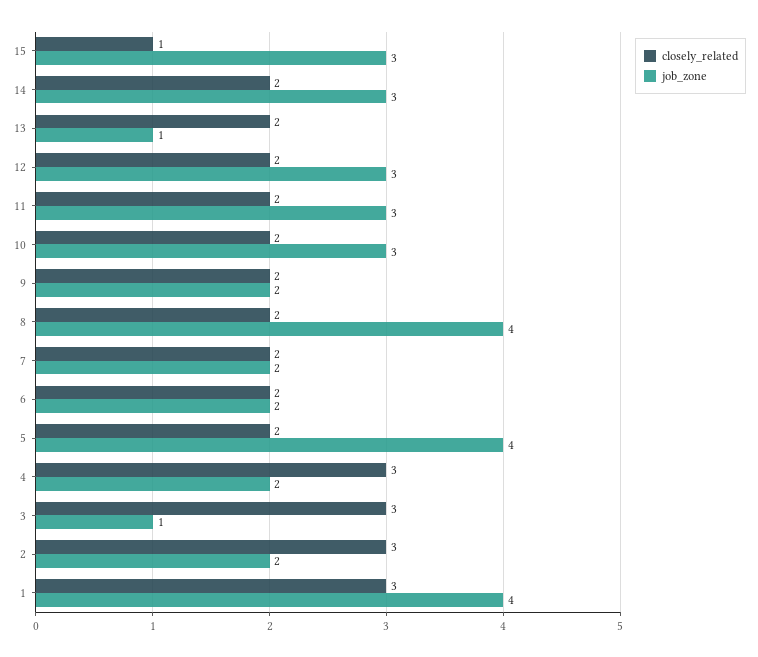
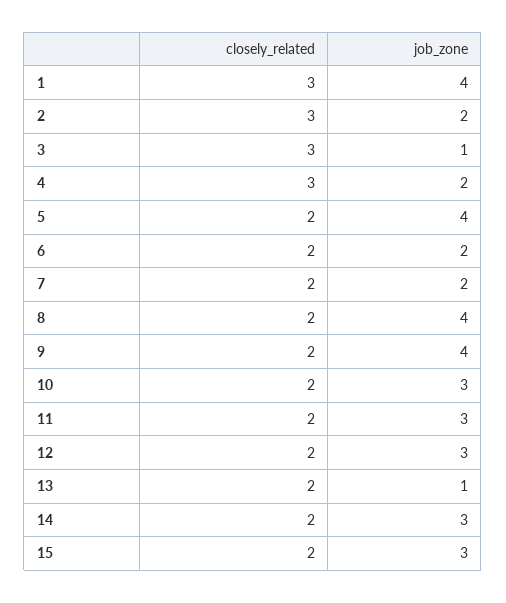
  {
    "closely_related": {
-     "15": 1,
+     "15": 2,
      "14": 2,
      "13": 2,
      "12": 2,
      "11": 2,
      "10": 2,
      "9": 2,
      "8": 2,
      "7": 2,
      "6": 2,
      "5": 2,
      "4": 3,
      "3": 3,
      "2": 3,
      "1": 3
    },
    "job_zone": {
      "15": 3,
      "14": 3,
      "13": 1,
      "12": 3,
      "11": 3,
      "10": 3,
-     "9": 2,
+     "9": 4,
      "8": 4,
      "7": 2,
      "6": 2,
      "5": 4,
      "4": 2,
      "3": 1,
      "2": 2,
      "1": 4
    }
  }

